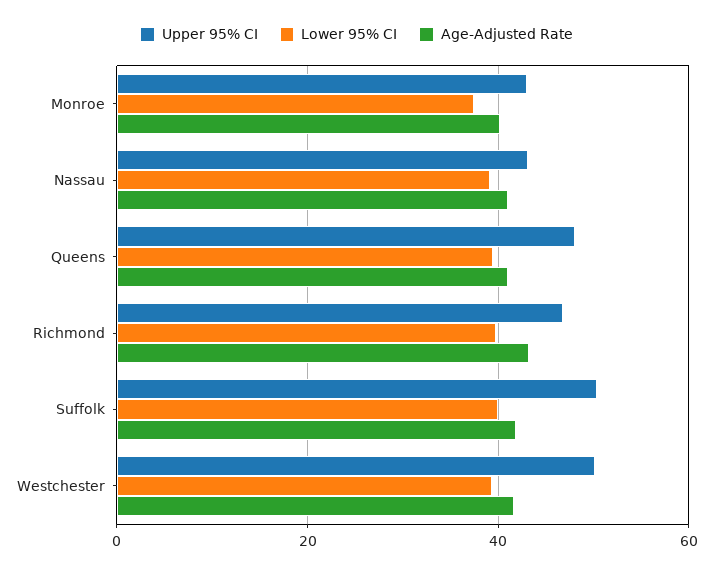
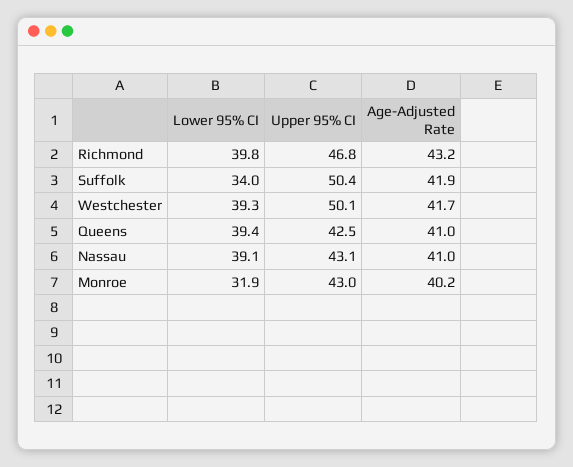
  {
    "Upper 95% CI": {
      "Monroe": 43,
      "Nassau": 43.1,
-     "Queens": 48,
+     "Queens": 42.5,
      "Richmond": 46.8,
      "Suffolk": 50.4,
      "Westchester": 50.1
    },
    "Lower 95% CI": {
-     "Monroe": 38,
+     "Monroe": 31.9,
      "Nassau": 39.1,
      "Queens": 39.4,
      "Richmond": 39.8,
-     "Suffolk": 40,
+     "Suffolk": 34,
      "Westchester": 39.3
    },
    "Age-Adjusted Rate": {
      "Monroe": 40.2,
      "Nassau": 41,
      "Queens": 41,
      "Richmond": 43.2,
      "Suffolk": 41.9,
      "Westchester": 41.7
    }
  }

